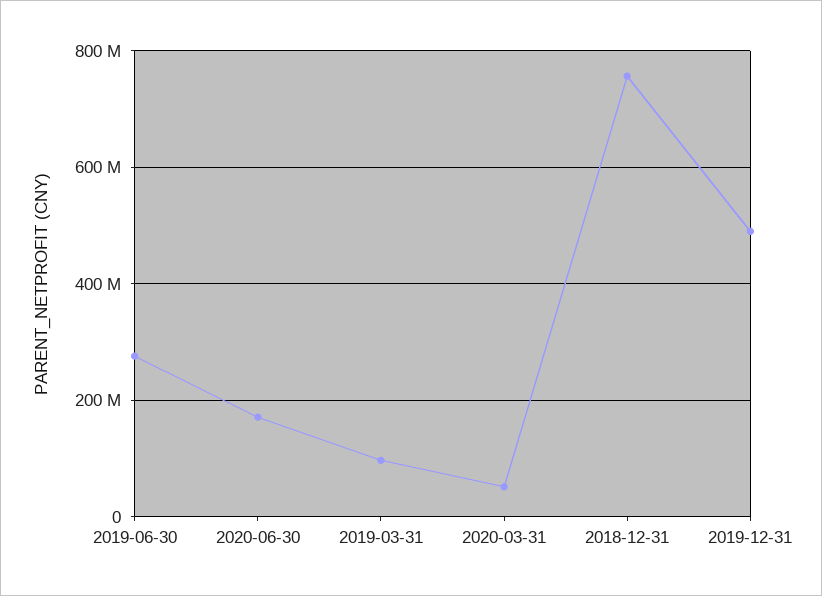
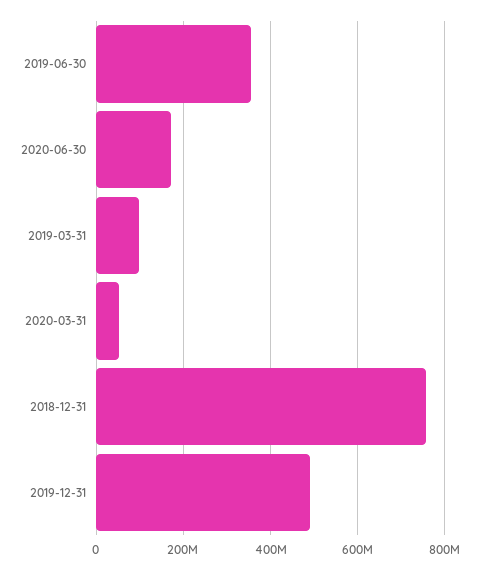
  {
-   "2019-06-30": 280000000,
+   "2019-06-30": 360000000,
    "2020-06-30": 180000000,
    "2019-03-31": 100000000,
    "2020-03-31": 60000000,
    "2018-12-31": 760000000,
    "2019-12-31": 500000000
  }

